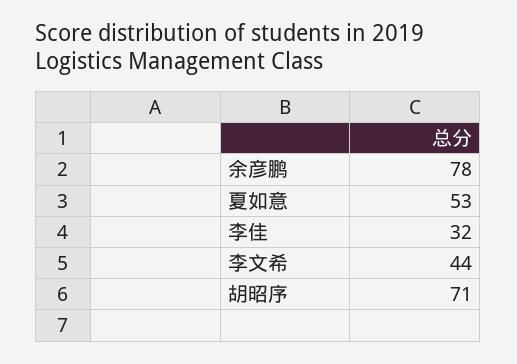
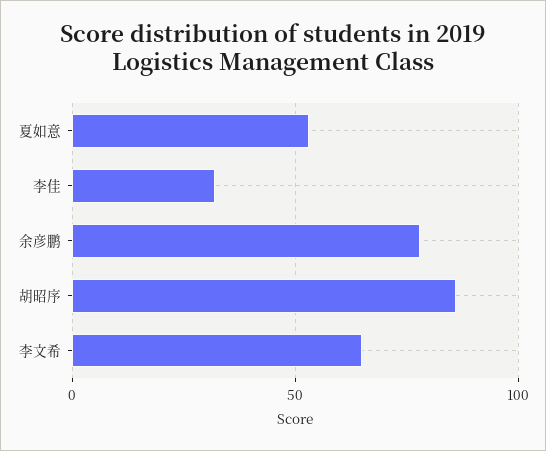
  {
    "余彦鹏": 78,
    "夏如意": 53,
    "李佳": 32,
-   "李文希": 44,
+   "李文希": 65,
-   "胡昭序": 71
+   "胡昭序": 85
  }

